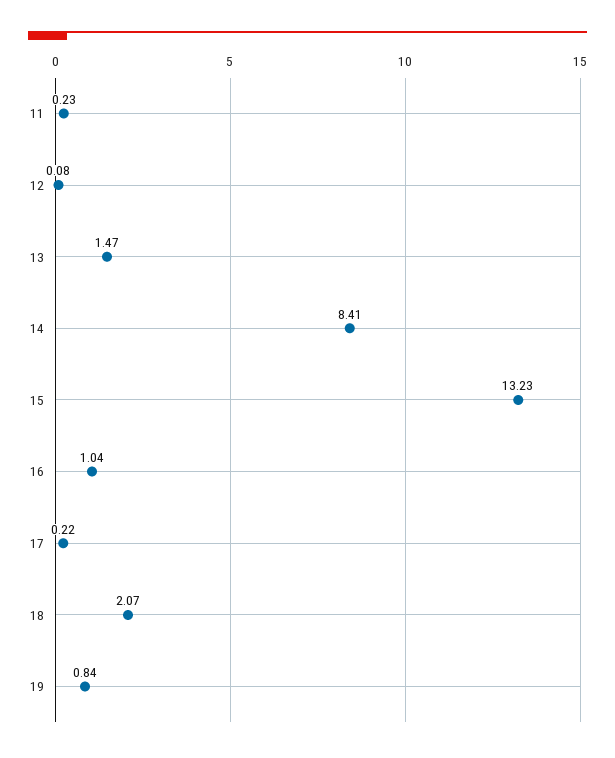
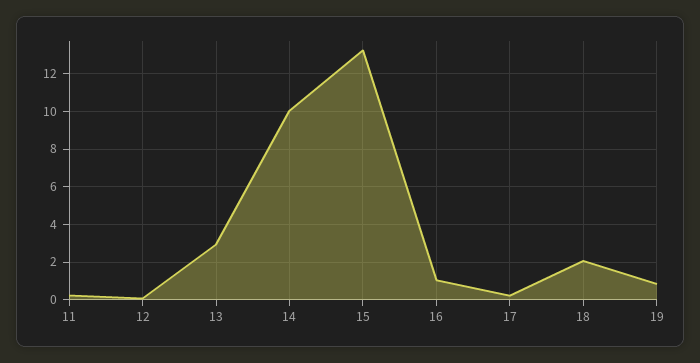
  {
    "11": 0.23,
    "12": 0.08,
-   "13": 1.47,
+   "13": 3,
-   "14": 8.41,
+   "14": 10,
    "15": 13.23,
    "16": 1.04,
    "17": 0.22,
    "18": 2.07,
    "19": 0.84
  }

